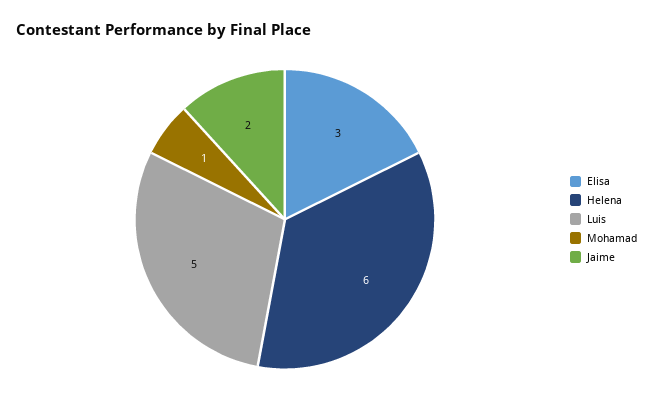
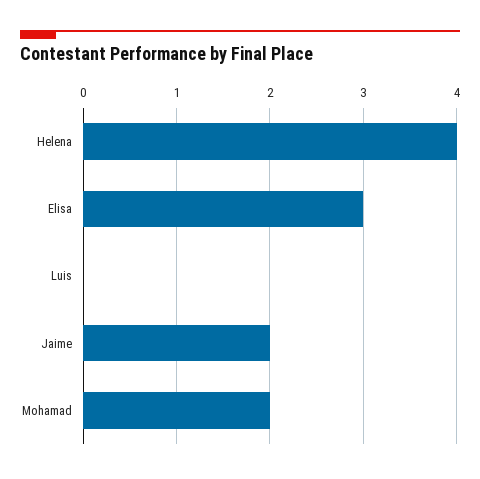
  {
    "Elisa": 3,
-   "Helena": 6,
+   "Helena": 4,
-   "Luis": 5,
+   "Luis": 0,
-   "Mohamad": 1,
+   "Mohamad": 2,
    "Jaime": 2
  }

